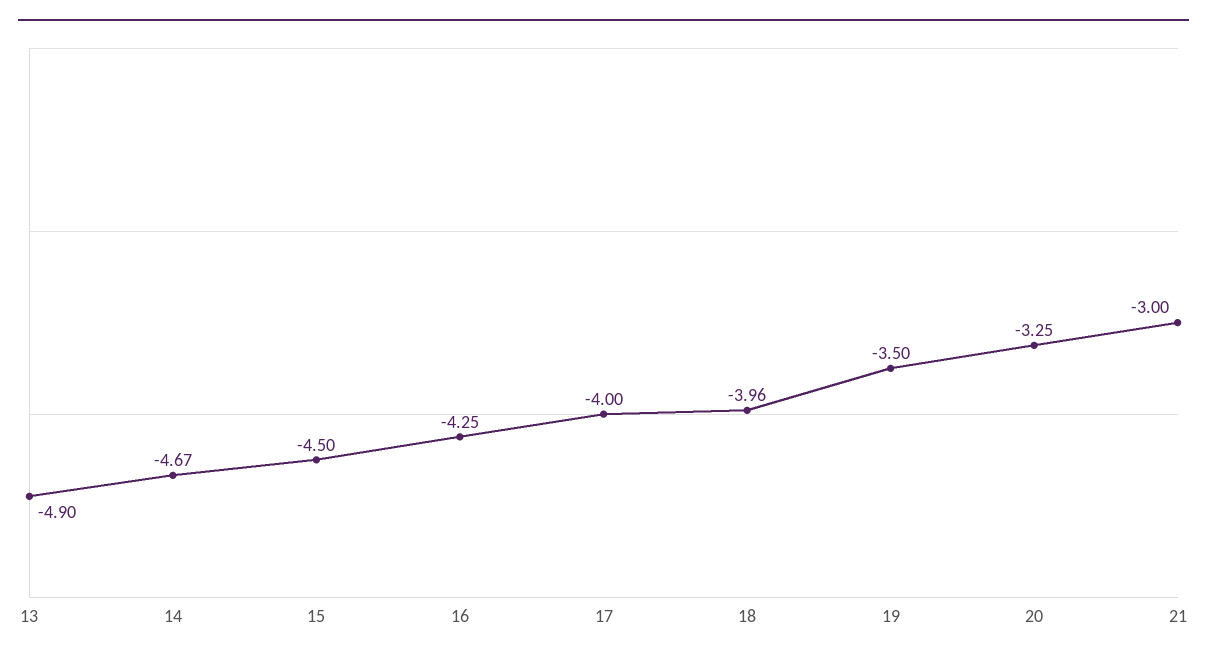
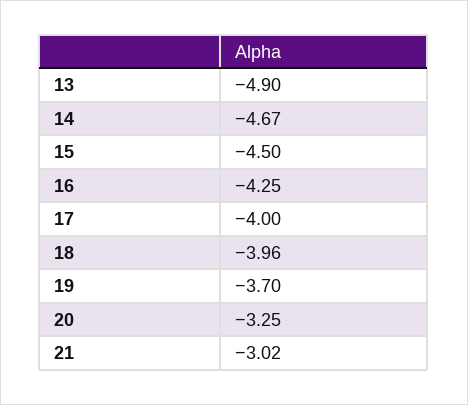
  {
    "13": -4.9,
    "14": -4.67,
    "15": -4.5,
    "16": -4.25,
    "17": -4,
    "18": -3.96,
-   "19": -3.5,
+   "19": -3.7,
    "20": -3.25,
-   "21": -3
+   "21": -3.02
  }

